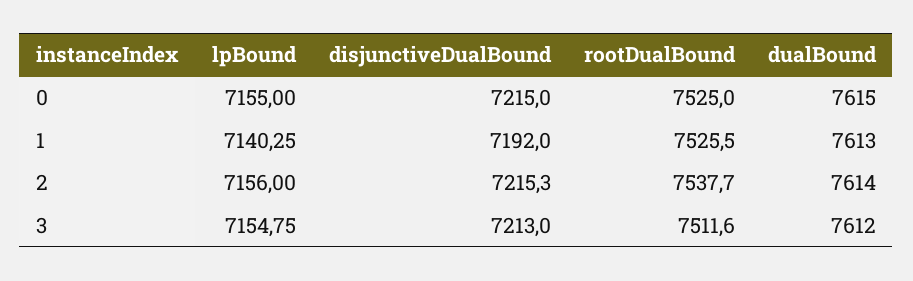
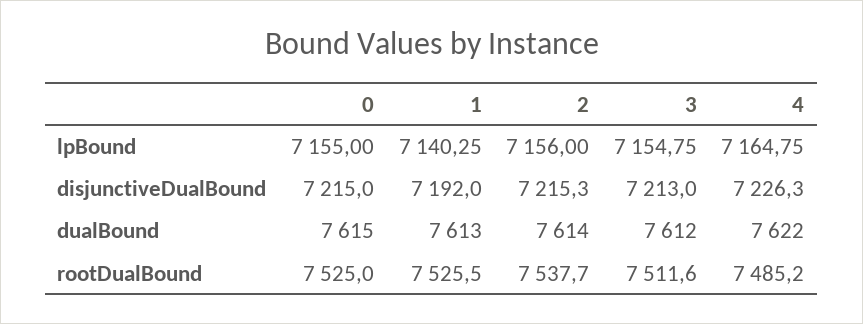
  {
    "lpBound": {
      "0": 7155,
      "1": 7140.25,
      "2": 7156,
-     "3": 7154.75
+     "3": 7154.75,
+     "4": 7164.75
    },
    "disjunctiveDualBound": {
      "0": 7215,
      "1": 7192,
      "2": 7215.3,
-     "3": 7213
+     "3": 7213,
+     "4": 7226.3
    },
    "rootDualBound": {
      "0": 7525,
      "1": 7525.5,
      "2": 7537.7,
-     "3": 7511.6
+     "3": 7511.6,
+     "4": 7485.2
    },
    "dualBound": {
      "0": 7615,
      "1": 7613,
      "2": 7614,
-     "3": 7612
+     "3": 7612,
+     "4": 7622
    }
  }

